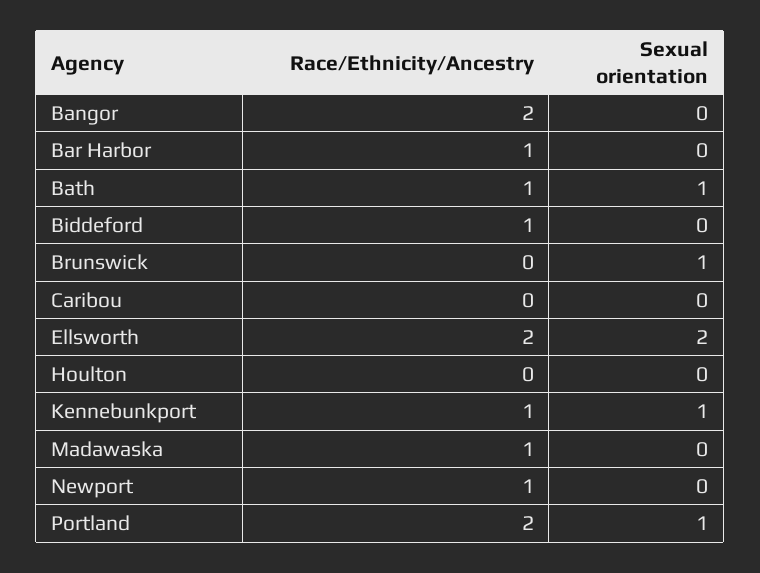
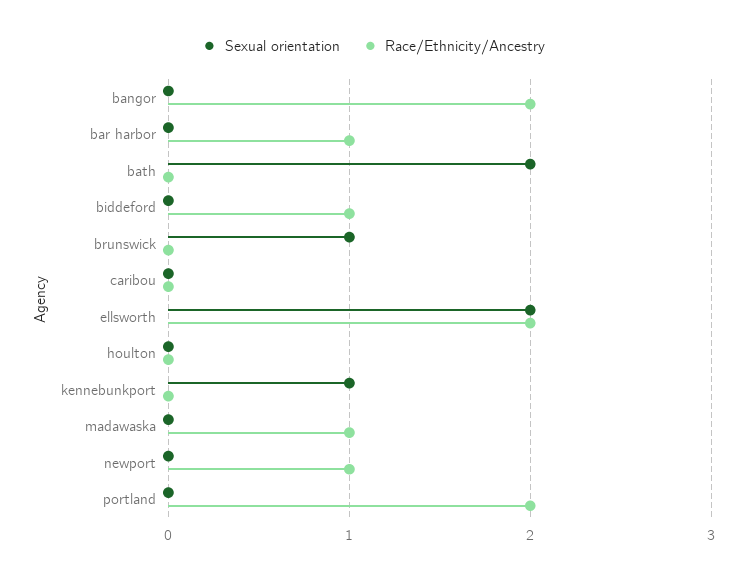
  {
    "Race/Ethnicity/Ancestry": {
      "Bangor": 2,
      "Bar Harbor": 1,
-     "Bath": 1,
+     "Bath": 0,
      "Biddeford": 1,
      "Brunswick": 0,
      "Caribou": 0,
      "Ellsworth": 2,
      "Houlton": 0,
-     "Kennebunkport": 1,
+     "Kennebunkport": 0,
      "Madawaska": 1,
      "Newport": 1,
      "Portland": 2
    },
    "Sexual orientation": {
      "Bangor": 0,
      "Bar Harbor": 0,
-     "Bath": 1,
+     "Bath": 2,
      "Biddeford": 0,
      "Brunswick": 1,
      "Caribou": 0,
      "Ellsworth": 2,
      "Houlton": 0,
      "Kennebunkport": 1,
      "Madawaska": 0,
      "Newport": 0,
-     "Portland": 1
+     "Portland": 0
    }
  }

